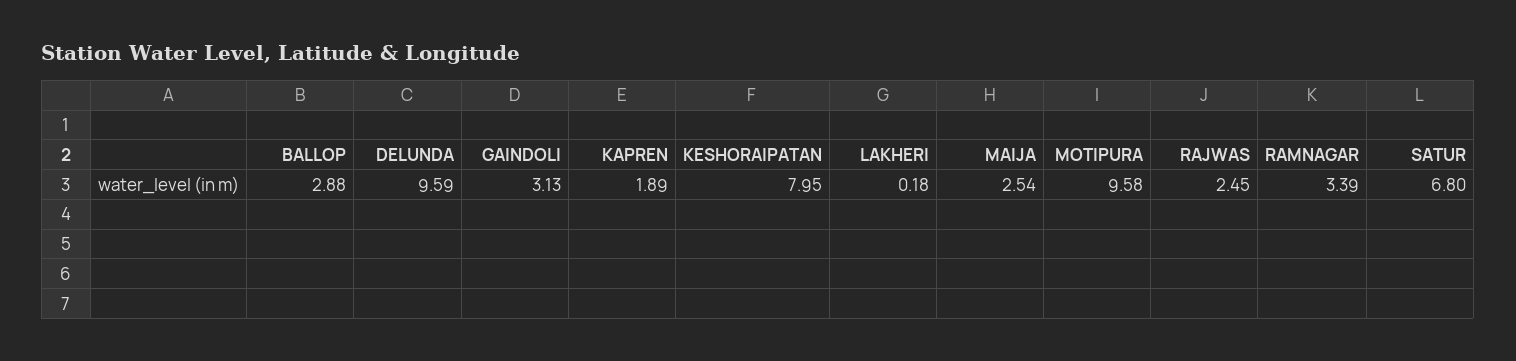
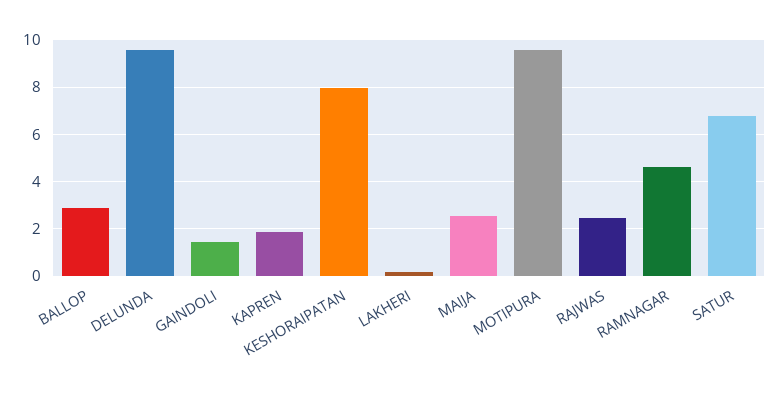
  {
    "BALLOP": 2.88,
    "DELUNDA": 9.59,
-   "GAINDOLI": 3.13,
+   "GAINDOLI": 1.5,
    "KAPREN": 1.89,
    "KESHORAIPATAN": 7.95,
    "LAKHERI": 0.18,
    "MAIJA": 2.54,
    "MOTIPURA": 9.58,
    "RAJWAS": 2.45,
-   "RAMNAGAR": 3.39,
+   "RAMNAGAR": 4.5,
    "SATUR": 6.8
  }

